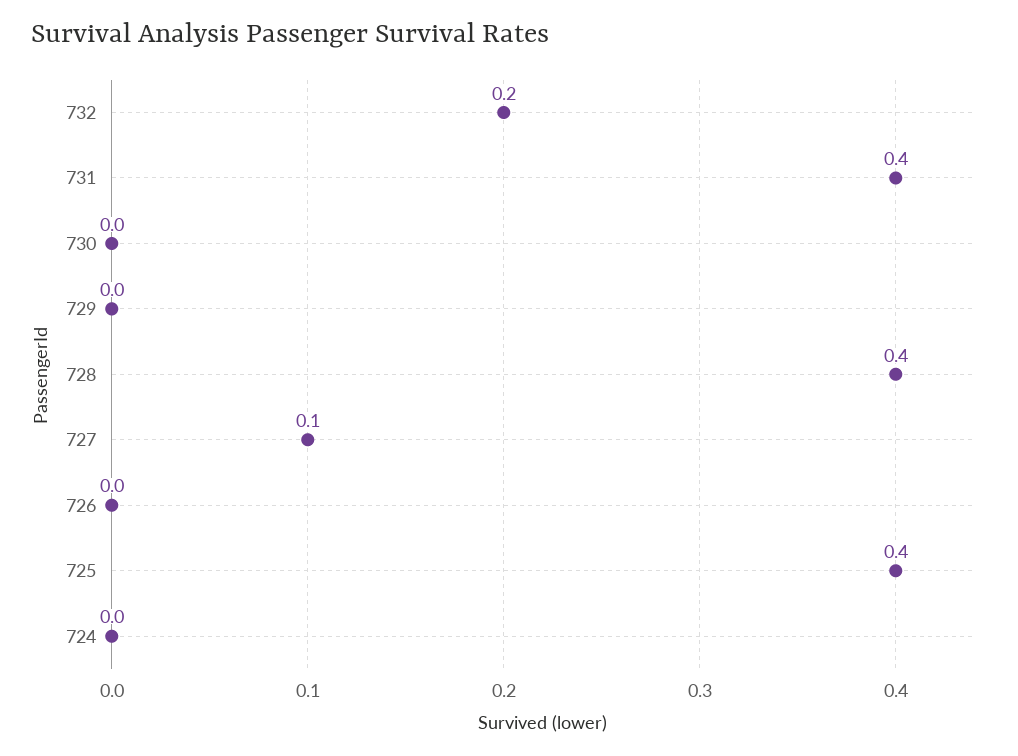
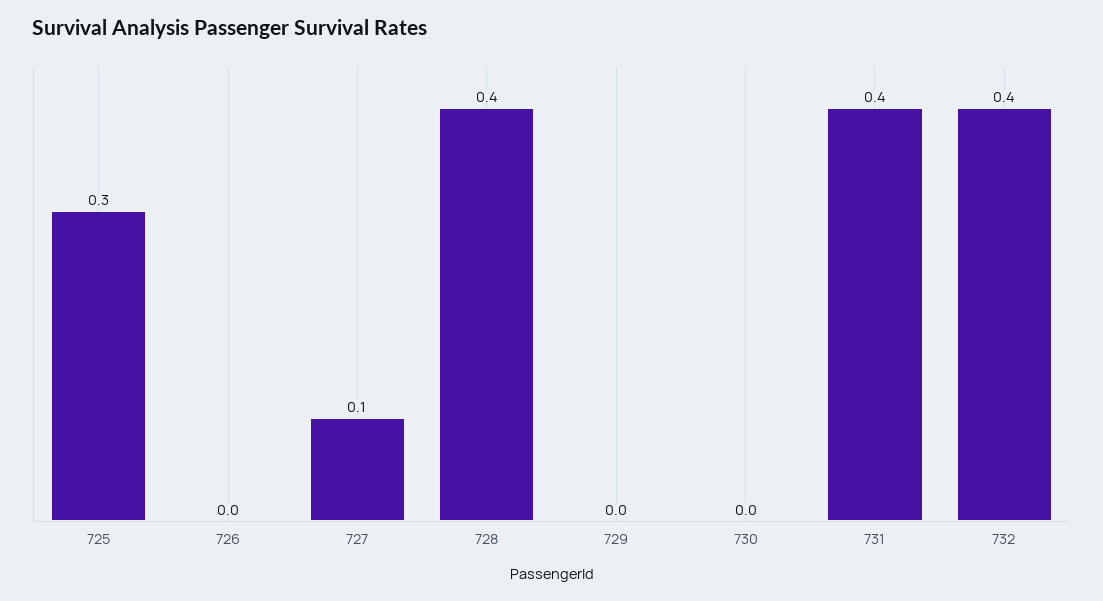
  {
-   "732": 0.2,
+   "732": 0.4,
    "731": 0.4,
    "730": 0,
    "729": 0,
    "728": 0.4,
    "727": 0.1,
    "726": 0,
-   "725": 0.4,
+   "725": 0.3
-   "724": 0
  }

